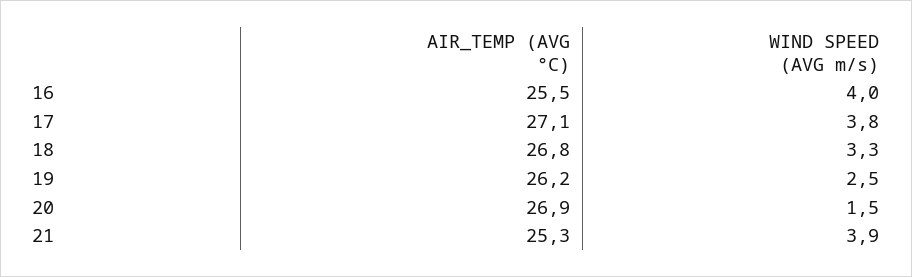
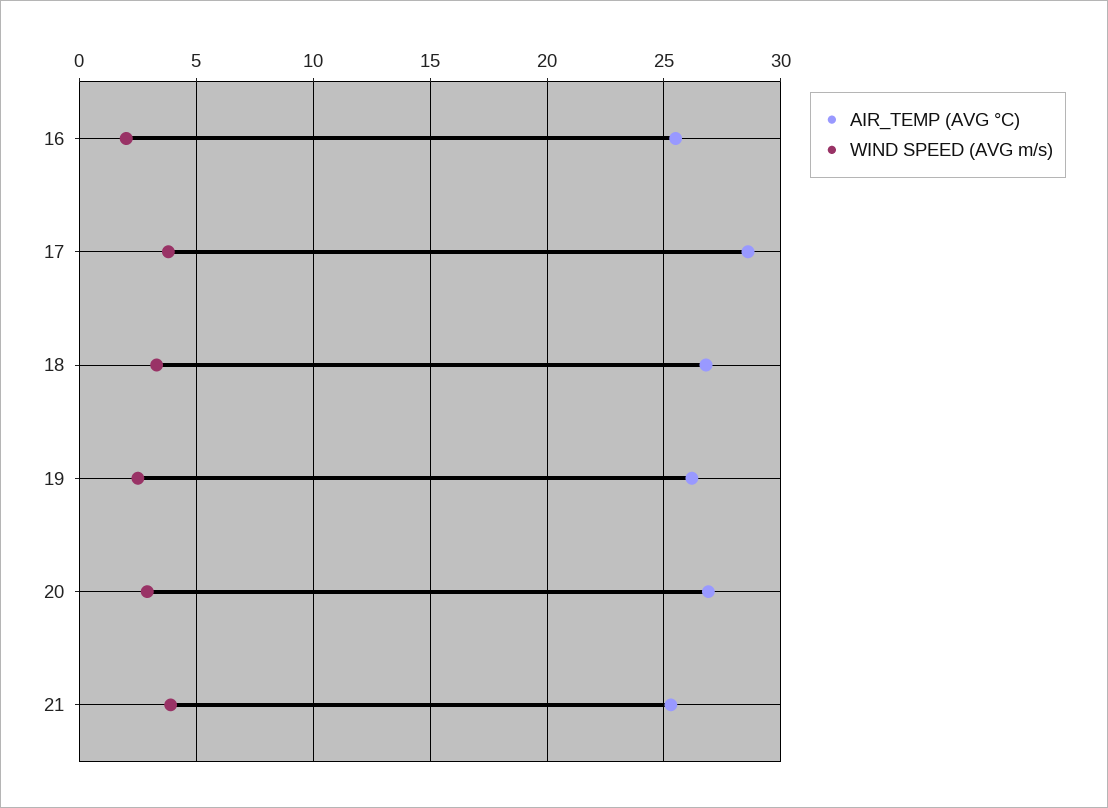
  {
    "AIR_TEMP (AVG °C)": {
      "16": 25.5,
-     "17": 27.1,
+     "17": 28.5,
      "18": 26.8,
      "19": 26.2,
      "20": 26.9,
      "21": 25.3
    },
    "WIND SPEED (AVG m/s)": {
-     "16": 4,
+     "16": 2,
      "17": 3.8,
      "18": 3.3,
      "19": 2.5,
-     "20": 1.5,
+     "20": 3,
      "21": 3.9
    }
  }

